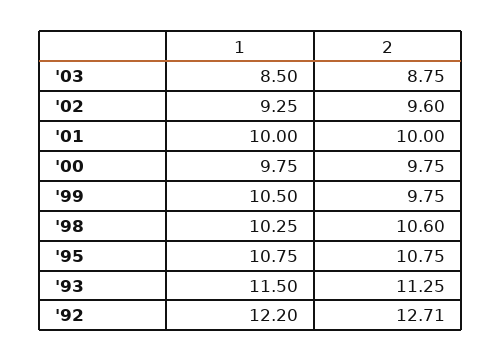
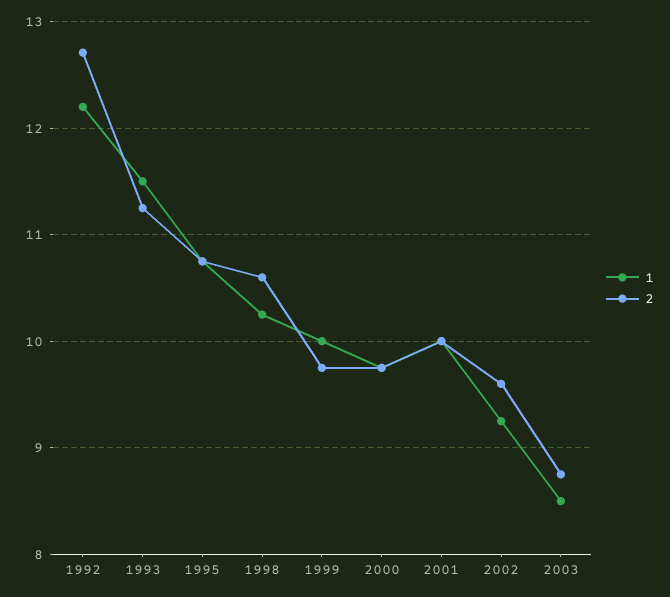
  {
    "1": {
      "'03": 8.5,
      "'02": 9.25,
      "'01": 10,
      "'00": 9.75,
-     "'99": 10.5,
+     "'99": 10,
      "'98": 10.25,
      "'95": 10.75,
      "'93": 11.5,
      "'92": 12.2
    },
    "2": {
      "'03": 8.75,
      "'02": 9.6,
      "'01": 10,
      "'00": 9.75,
      "'99": 9.75,
      "'98": 10.6,
      "'95": 10.75,
      "'93": 11.25,
      "'92": 12.71
    }
  }

